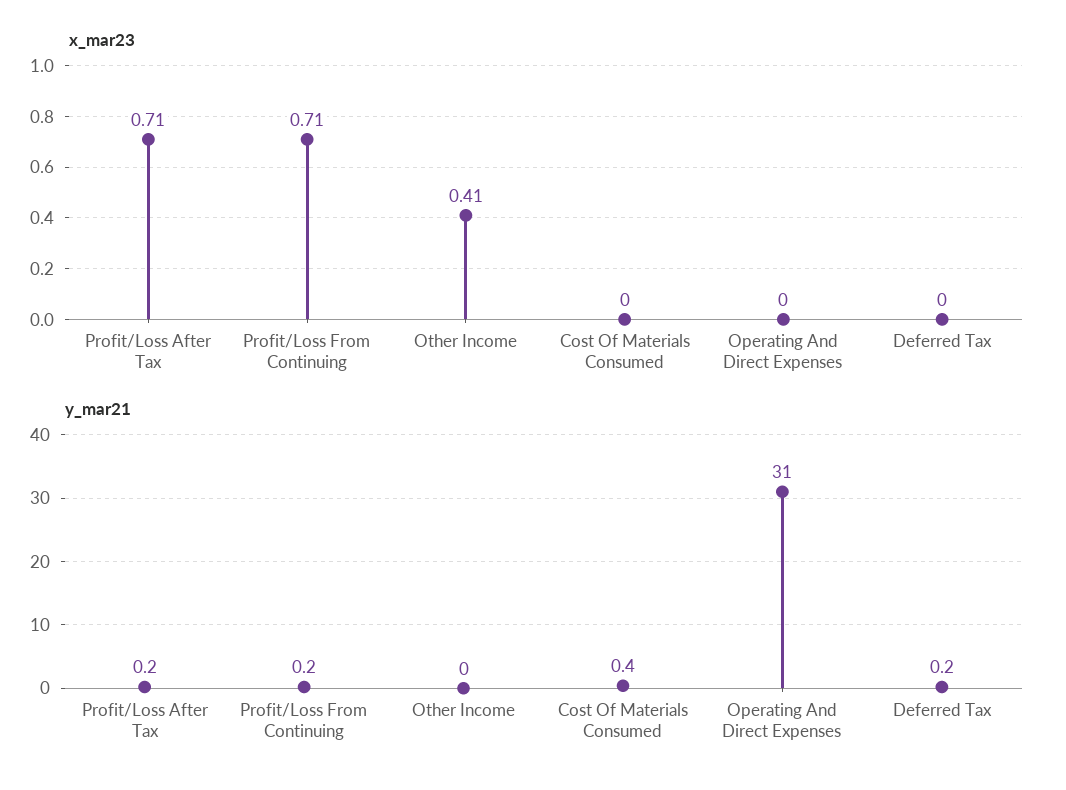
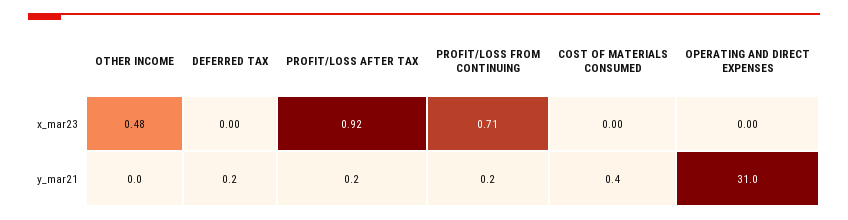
  {
    "x_mar23": {
-     "Profit/Loss After Tax": 0.71,
+     "Profit/Loss After Tax": 0.92,
      "Profit/Loss From Continuing": 0.71,
-     "Other Income": 0.41,
+     "Other Income": 0.48,
      "Cost Of Materials Consumed": 0,
      "Operating And Direct Expenses": 0,
      "Deferred Tax": 0
    },
    "y_mar21": {
      "Profit/Loss After Tax": 0.2,
      "Profit/Loss From Continuing": 0.2,
      "Other Income": 0,
      "Cost Of Materials Consumed": 0.4,
      "Operating And Direct Expenses": 31,
      "Deferred Tax": 0.2
    }
  }

